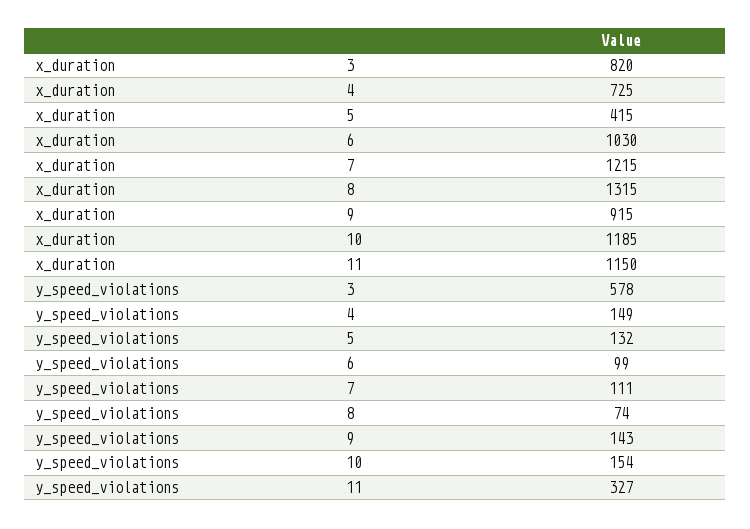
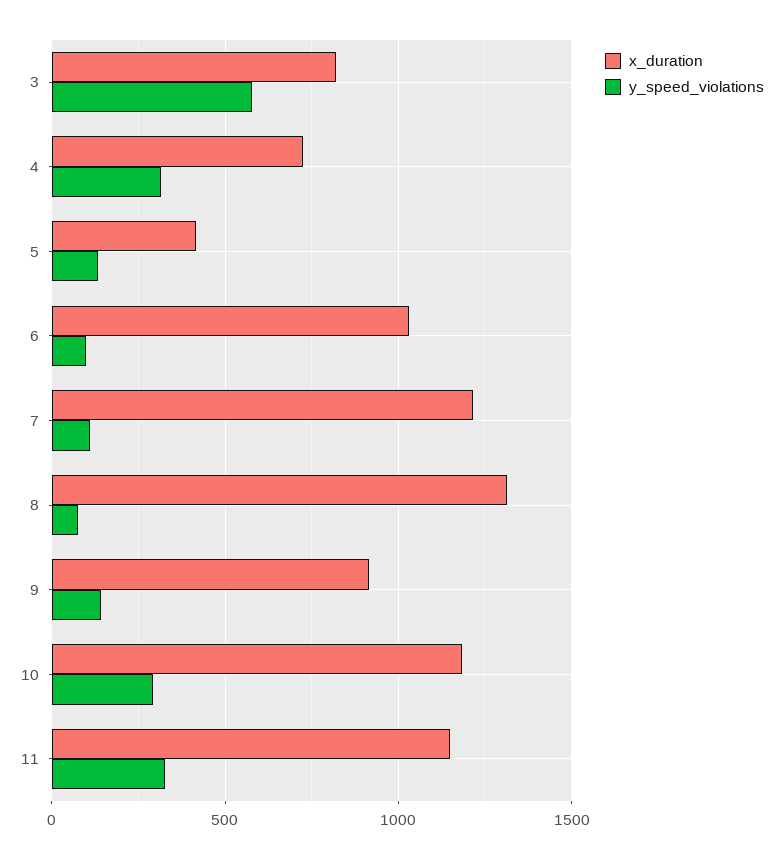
  {
    "x_duration": {
      "3": 820,
      "4": 725,
      "5": 415,
      "6": 1030,
      "7": 1215,
      "8": 1315,
      "9": 915,
      "10": 1185,
      "11": 1150
    },
    "y_speed_violations": {
      "3": 578,
-     "4": 149,
+     "4": 300,
      "5": 132,
      "6": 99,
      "7": 111,
      "8": 74,
      "9": 143,
-     "10": 154,
+     "10": 300,
      "11": 327
    }
  }

